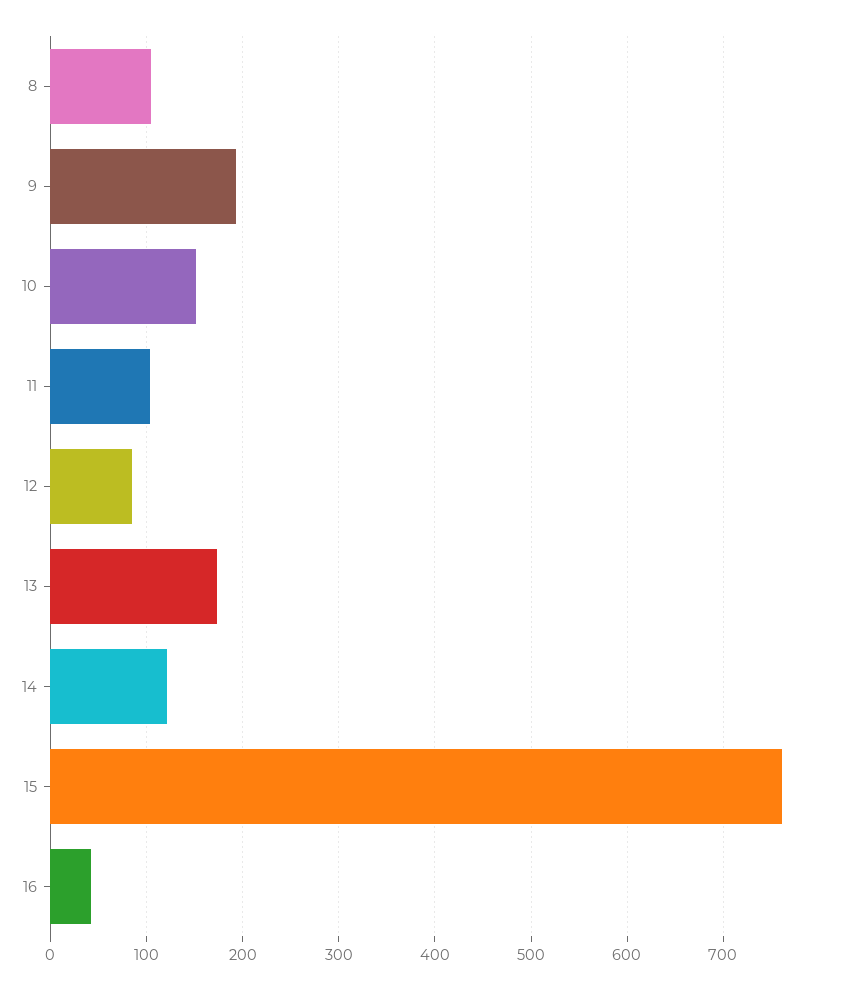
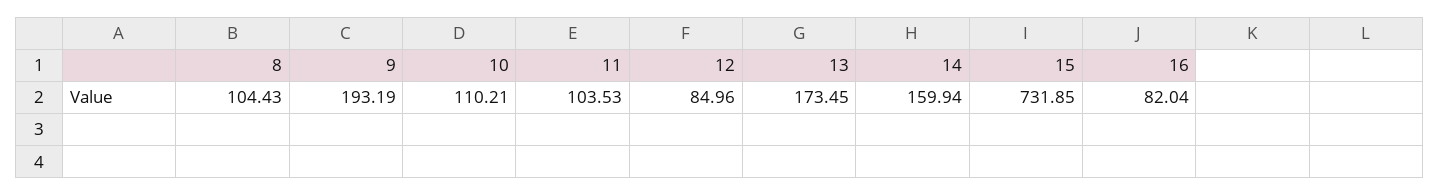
  {
    "8": 104.43,
    "9": 193.19,
-   "10": 150,
+   "10": 110.21,
    "11": 103.53,
    "12": 84.96,
    "13": 173.45,
-   "14": 120,
+   "14": 159.94,
-   "15": 760,
+   "15": 731.85,
-   "16": 40
+   "16": 82.04
  }

